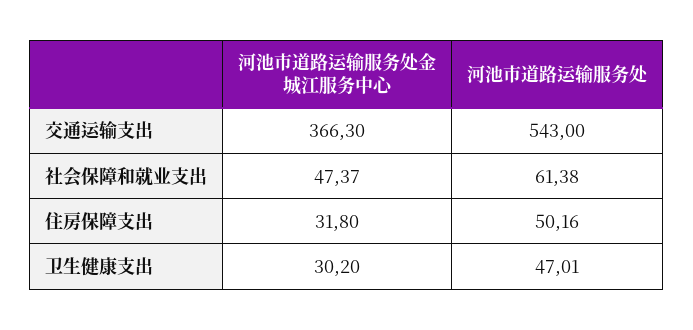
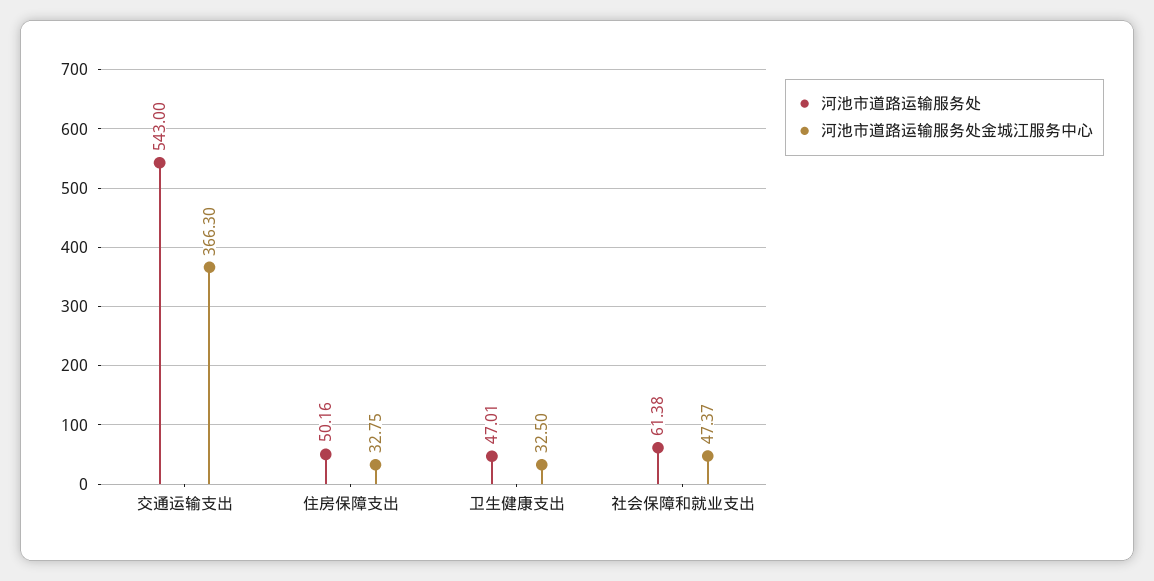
  {
    "河池市道路运输服务处金城江服务中心": {
      "交通运输支出": 366.3,
      "社会保障和就业支出": 47.37,
-     "住房保障支出": 31.8,
+     "住房保障支出": 32.75,
-     "卫生健康支出": 30.2
+     "卫生健康支出": 32.5
    },
    "河池市道路运输服务处": {
      "交通运输支出": 543,
      "社会保障和就业支出": 61.38,
      "住房保障支出": 50.16,
      "卫生健康支出": 47.01
    }
  }

